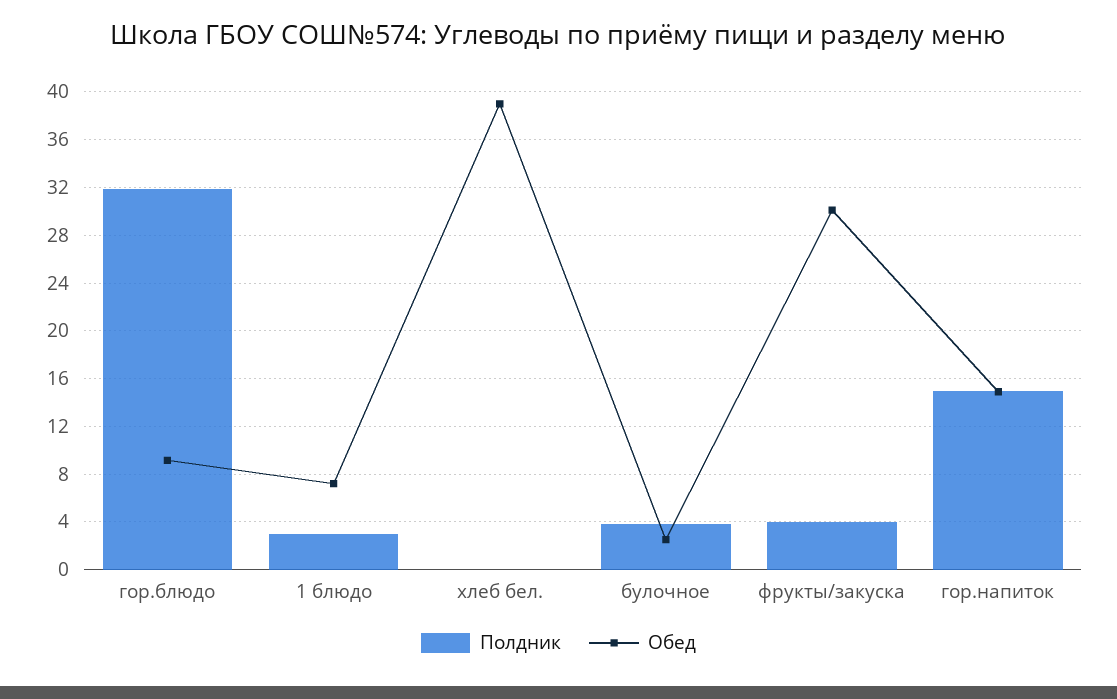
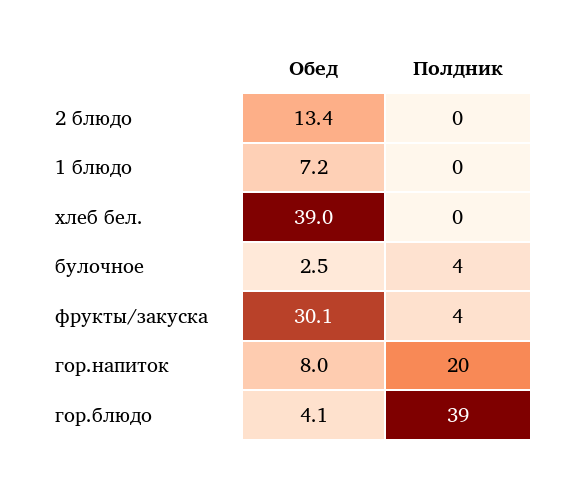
  {
    "Полдник": {
-     "гор.блюдо": 32,
+     "гор.блюдо": 39,
-     "1 блюдо": 3,
+     "1 блюдо": 0,
      "хлеб бел.": 0,
      "булочное": 4,
      "фрукты/закуска": 4,
-     "гор.напиток": 15
+     "гор.напиток": 20,
+     "2 блюдо": 0
    },
    "Обед": {
-     "гор.блюдо": 9,
+     "гор.блюдо": 4.1,
      "1 блюдо": 7.2,
      "хлеб бел.": 39,
      "булочное": 2.5,
      "фрукты/закуска": 30.1,
-     "гор.напиток": 15
+     "гор.напиток": 8,
+     "2 блюдо": 13.4
    }
  }

